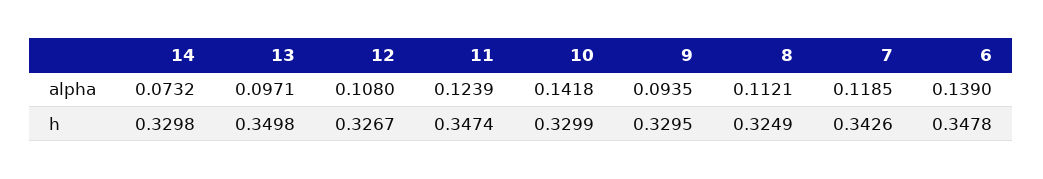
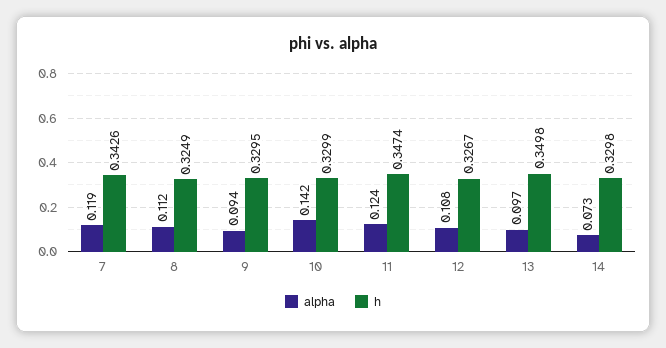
  {
    "alpha": {
      "14": 0.0732,
      "13": 0.0971,
      "12": 0.108,
      "11": 0.1239,
      "10": 0.1418,
      "9": 0.0935,
      "8": 0.1121,
-     "7": 0.1185,
+     "7": 0.1185
-     "6": 0.139
    },
    "h": {
      "14": 0.3298,
      "13": 0.3498,
      "12": 0.3267,
      "11": 0.3474,
      "10": 0.3299,
      "9": 0.3295,
      "8": 0.3249,
-     "7": 0.3426,
+     "7": 0.3426
-     "6": 0.3478
    }
  }

